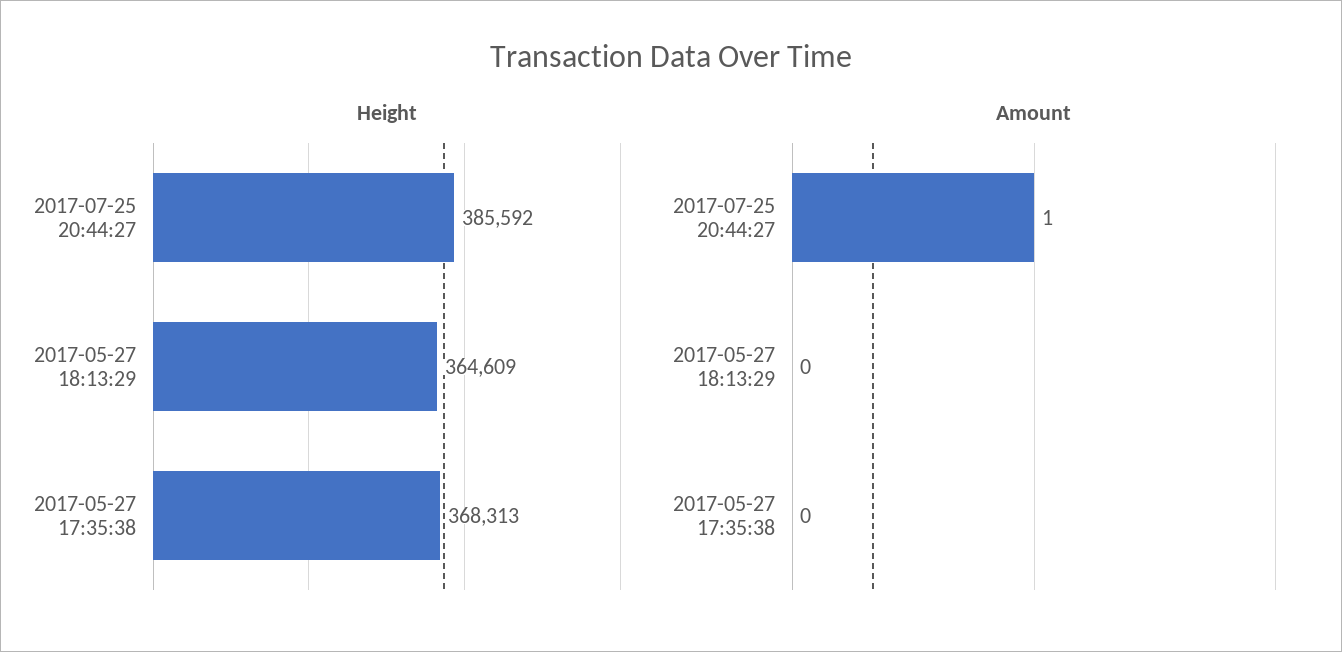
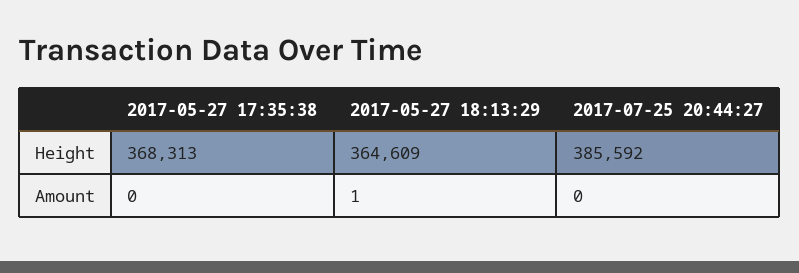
  {
    "Height": {
      "2017-07-25 20:44:27": 385592,
      "2017-05-27 18:13:29": 364609,
      "2017-05-27 17:35:38": 368313
    },
    "Amount": {
-     "2017-07-25 20:44:27": 1,
+     "2017-07-25 20:44:27": 0,
-     "2017-05-27 18:13:29": 0,
+     "2017-05-27 18:13:29": 1,
      "2017-05-27 17:35:38": 0
    }
  }

